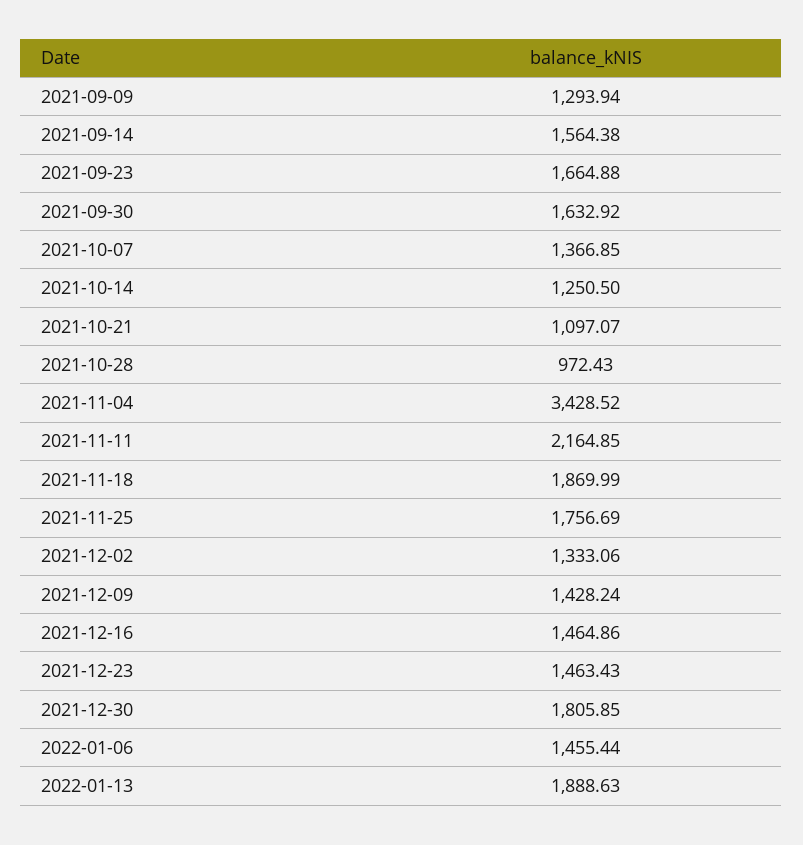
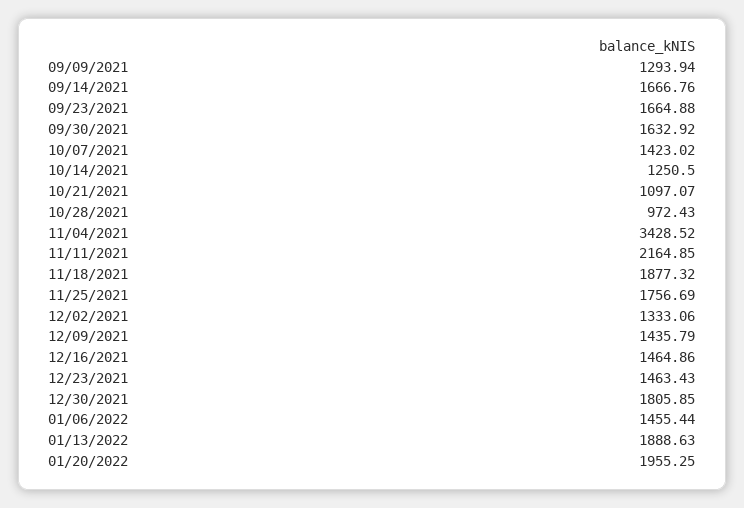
  {
    "2021-09-09": 1293.94,
-   "2021-09-14": 1564.38,
+   "2021-09-14": 1666.76,
    "2021-09-23": 1664.88,
    "2021-09-30": 1632.92,
-   "2021-10-07": 1366.85,
+   "2021-10-07": 1423.02,
    "2021-10-14": 1250.5,
    "2021-10-21": 1097.07,
    "2021-10-28": 972.43,
    "2021-11-04": 3428.52,
    "2021-11-11": 2164.85,
-   "2021-11-18": 1869.99,
+   "2021-11-18": 1877.32,
    "2021-11-25": 1756.69,
    "2021-12-02": 1333.06,
-   "2021-12-09": 1428.24,
+   "2021-12-09": 1435.79,
    "2021-12-16": 1464.86,
    "2021-12-23": 1463.43,
    "2021-12-30": 1805.85,
    "2022-01-06": 1455.44,
-   "2022-01-13": 1888.63
+   "2022-01-13": 1888.63,
+   "01/20/2022": 1955.25
  }

